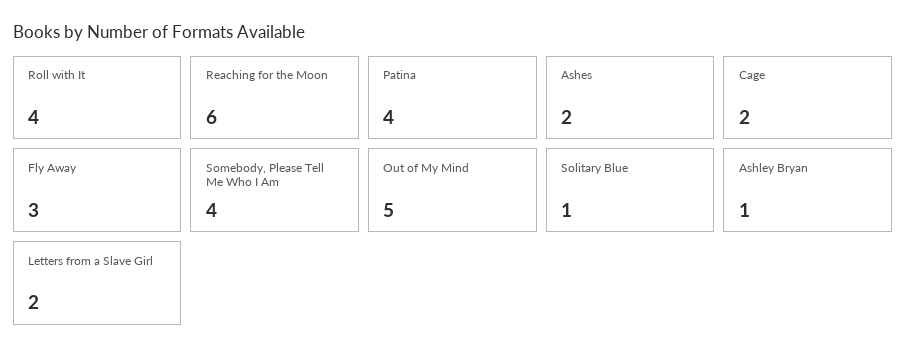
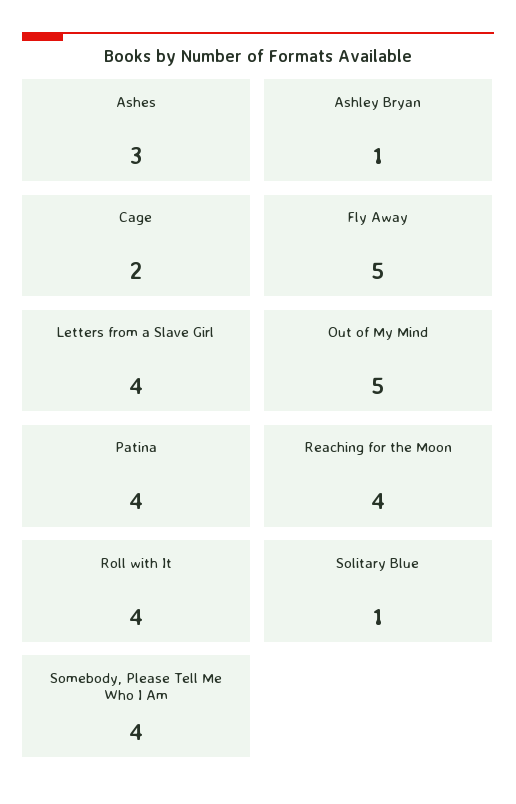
  {
    "Roll with It": 4,
-   "Reaching for the Moon": 6,
+   "Reaching for the Moon": 4,
    "Patina": 4,
-   "Ashes": 2,
+   "Ashes": 3,
    "Cage": 2,
-   "Fly Away": 3,
+   "Fly Away": 5,
    "Somebody, Please Tell Me Who I Am": 4,
    "Out of My Mind": 5,
    "Solitary Blue": 1,
    "Ashley Bryan": 1,
-   "Letters from a Slave Girl": 2
+   "Letters from a Slave Girl": 4
  }

